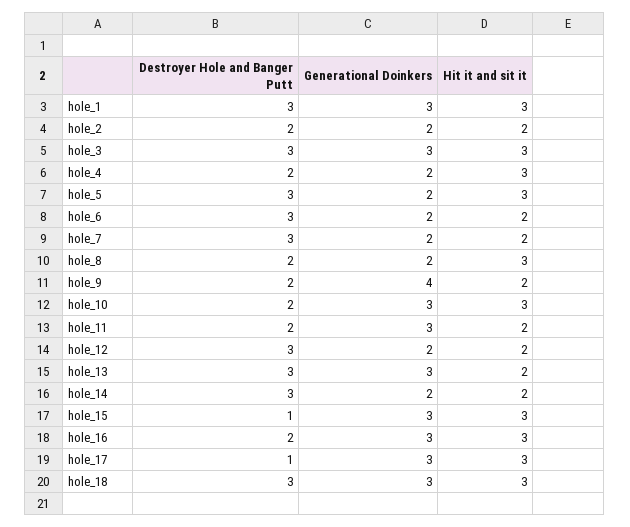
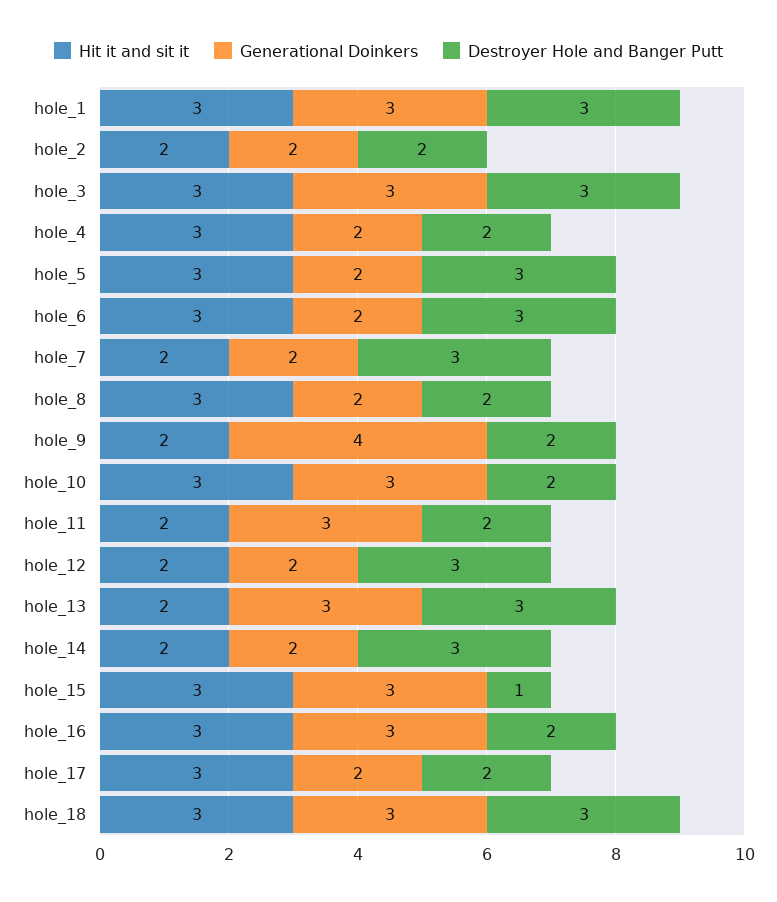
  {
    "Destroyer Hole and Banger Putt": {
      "hole_1": 3,
      "hole_2": 2,
      "hole_3": 3,
      "hole_4": 2,
      "hole_5": 3,
      "hole_6": 3,
      "hole_7": 3,
      "hole_8": 2,
      "hole_9": 2,
      "hole_10": 2,
      "hole_11": 2,
      "hole_12": 3,
      "hole_13": 3,
      "hole_14": 3,
      "hole_15": 1,
      "hole_16": 2,
-     "hole_17": 1,
+     "hole_17": 2,
      "hole_18": 3
    },
    "Generational Doinkers": {
      "hole_1": 3,
      "hole_2": 2,
      "hole_3": 3,
      "hole_4": 2,
      "hole_5": 2,
      "hole_6": 2,
      "hole_7": 2,
      "hole_8": 2,
      "hole_9": 4,
      "hole_10": 3,
      "hole_11": 3,
      "hole_12": 2,
      "hole_13": 3,
      "hole_14": 2,
      "hole_15": 3,
      "hole_16": 3,
-     "hole_17": 3,
+     "hole_17": 2,
      "hole_18": 3
    },
    "Hit it and sit it": {
      "hole_1": 3,
      "hole_2": 2,
      "hole_3": 3,
      "hole_4": 3,
      "hole_5": 3,
-     "hole_6": 2,
+     "hole_6": 3,
      "hole_7": 2,
      "hole_8": 3,
      "hole_9": 2,
      "hole_10": 3,
      "hole_11": 2,
      "hole_12": 2,
      "hole_13": 2,
      "hole_14": 2,
      "hole_15": 3,
      "hole_16": 3,
      "hole_17": 3,
      "hole_18": 3
    }
  }

